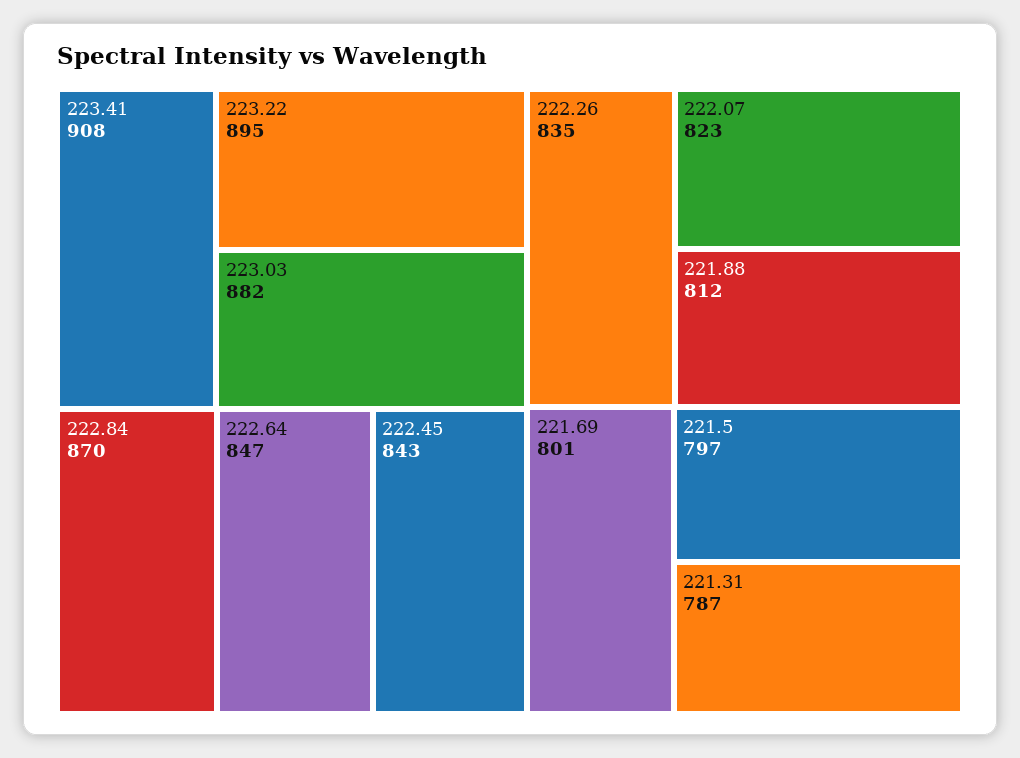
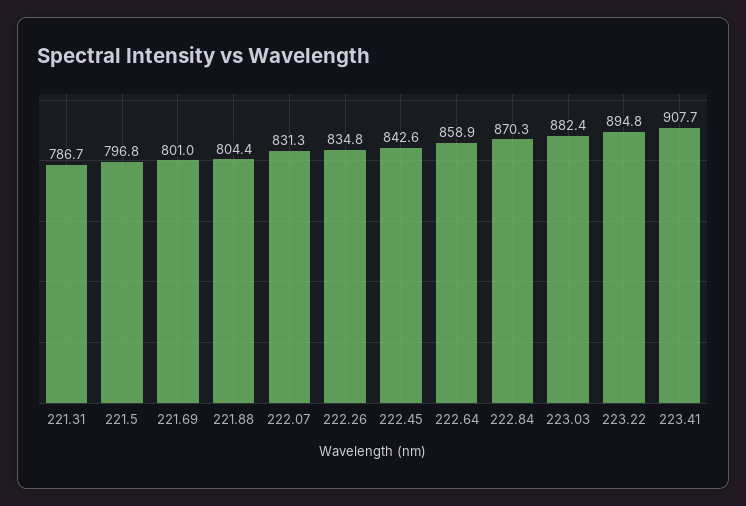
  {
    "223.41": 907.7,
    "223.22": 894.8,
    "223.03": 882.4,
    "222.84": 870.3,
-   "222.64": 847,
+   "222.64": 858.9,
    "222.45": 842.6,
    "222.26": 834.8,
-   "222.07": 823,
+   "222.07": 831.3,
-   "221.88": 812,
+   "221.88": 804.4,
    "221.69": 801,
    "221.5": 796.8,
    "221.31": 786.7
  }

